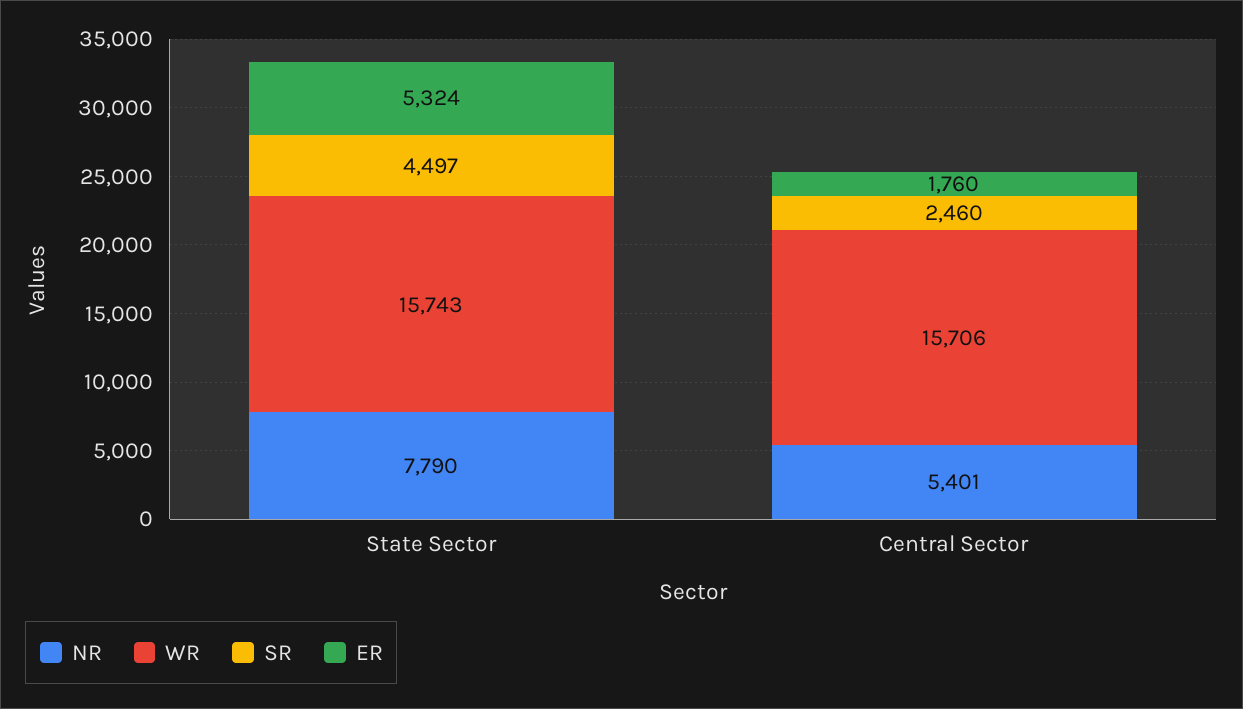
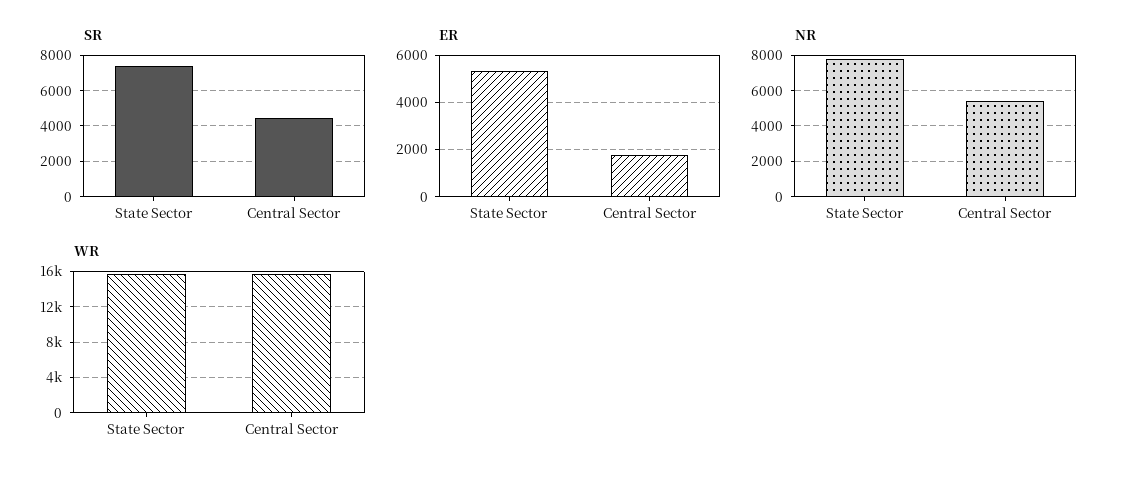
  {
    "NR": {
      "State Sector": 7790,
      "Central Sector": 5401
    },
    "WR": {
      "State Sector": 15743,
      "Central Sector": 15706
    },
    "SR": {
-     "State Sector": 4497,
+     "State Sector": 7500,
-     "Central Sector": 2460
+     "Central Sector": 4500
    },
    "ER": {
      "State Sector": 5324,
      "Central Sector": 1760
    }
  }

